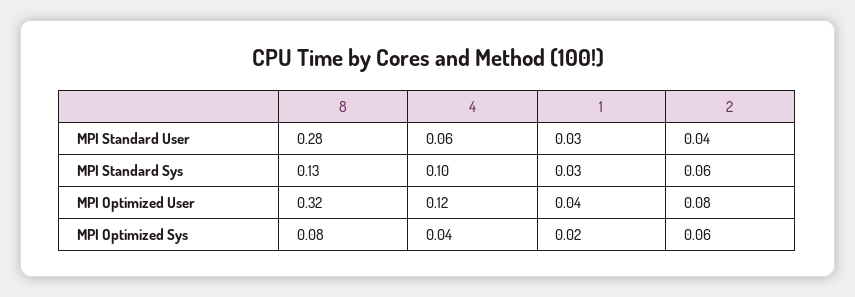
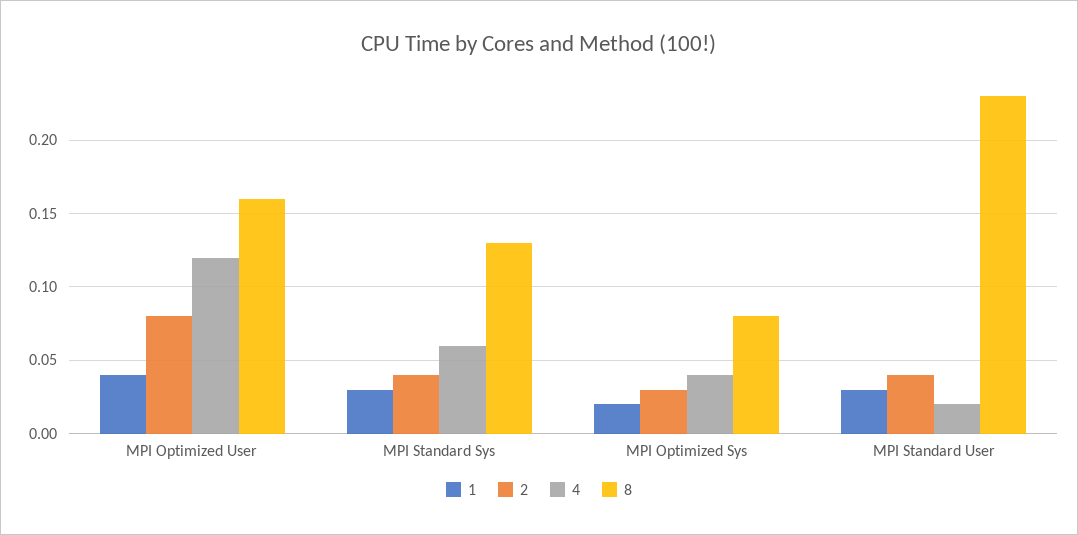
  {
    "8": {
-     "MPI Standard User": 0.28,
+     "MPI Standard User": 0.23,
      "MPI Standard Sys": 0.13,
-     "MPI Optimized User": 0.32,
+     "MPI Optimized User": 0.16,
      "MPI Optimized Sys": 0.08
    },
    "4": {
-     "MPI Standard User": 0.06,
+     "MPI Standard User": 0.02,
-     "MPI Standard Sys": 0.1,
+     "MPI Standard Sys": 0.06,
      "MPI Optimized User": 0.12,
      "MPI Optimized Sys": 0.04
    },
    "1": {
      "MPI Standard User": 0.03,
      "MPI Standard Sys": 0.03,
      "MPI Optimized User": 0.04,
      "MPI Optimized Sys": 0.02
    },
    "2": {
      "MPI Standard User": 0.04,
-     "MPI Standard Sys": 0.06,
+     "MPI Standard Sys": 0.04,
      "MPI Optimized User": 0.08,
-     "MPI Optimized Sys": 0.06
+     "MPI Optimized Sys": 0.03
    }
  }

